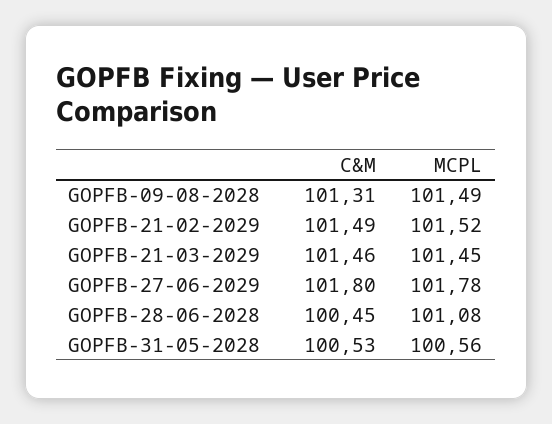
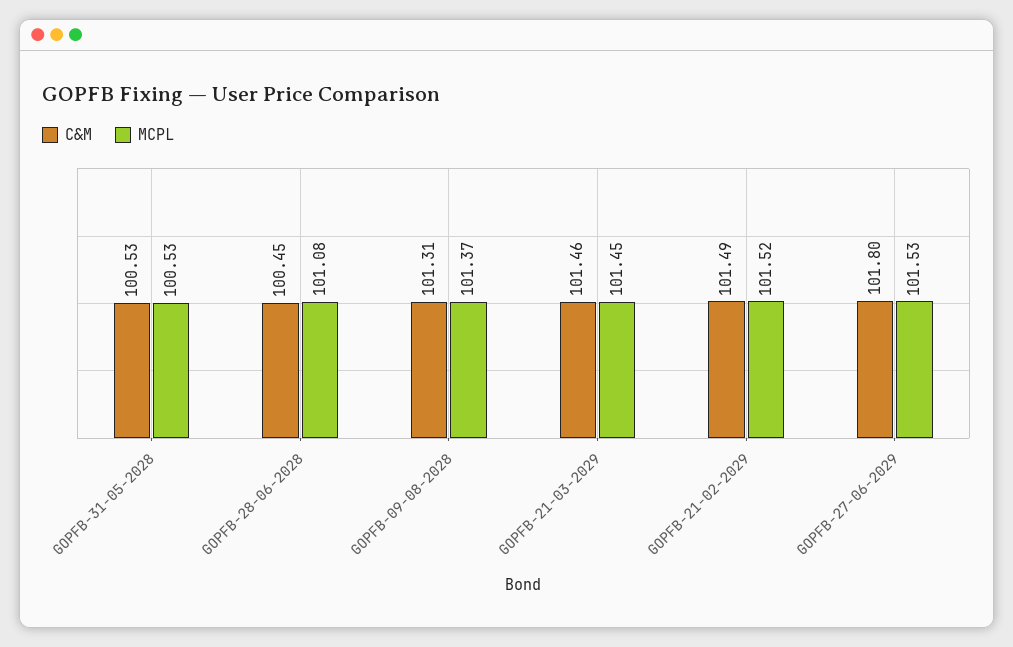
  {
    "C&M": {
      "GOPFB-09-08-2028": 101.31,
      "GOPFB-21-02-2029": 101.49,
      "GOPFB-21-03-2029": 101.46,
      "GOPFB-27-06-2029": 101.8,
      "GOPFB-28-06-2028": 100.45,
      "GOPFB-31-05-2028": 100.53
    },
    "MCPL": {
-     "GOPFB-09-08-2028": 101.49,
+     "GOPFB-09-08-2028": 101.37,
      "GOPFB-21-02-2029": 101.52,
      "GOPFB-21-03-2029": 101.45,
-     "GOPFB-27-06-2029": 101.78,
+     "GOPFB-27-06-2029": 101.53,
      "GOPFB-28-06-2028": 101.08,
-     "GOPFB-31-05-2028": 100.56
+     "GOPFB-31-05-2028": 100.53
    }
  }

